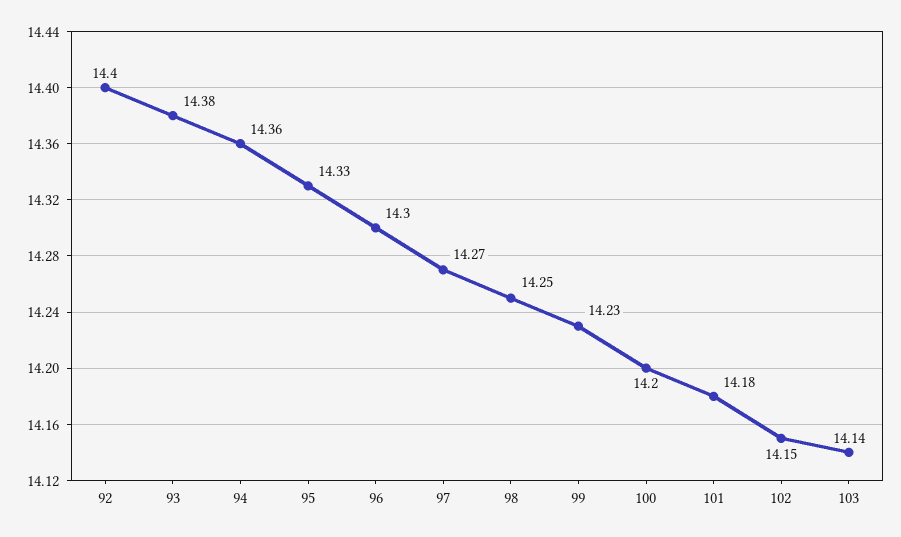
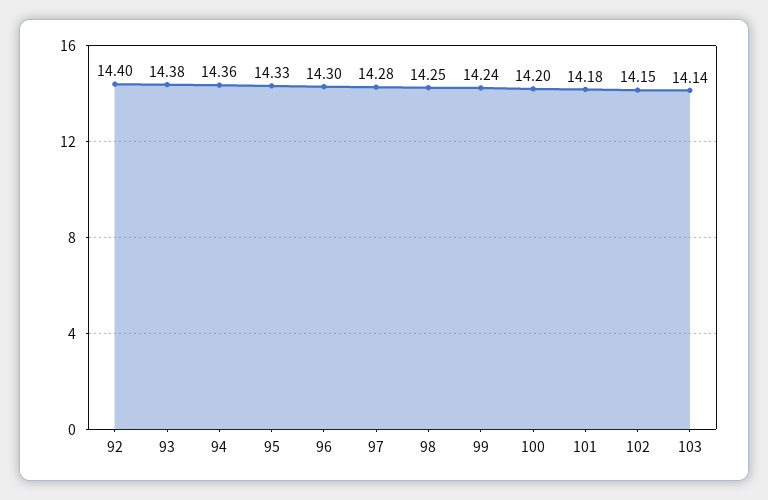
  {
    "92": 14.4,
    "93": 14.38,
    "94": 14.36,
    "95": 14.33,
    "96": 14.3,
-   "97": 14.27,
+   "97": 14.28,
    "98": 14.25,
-   "99": 14.23,
+   "99": 14.24,
    "100": 14.2,
    "101": 14.18,
    "102": 14.15,
    "103": 14.14
  }

